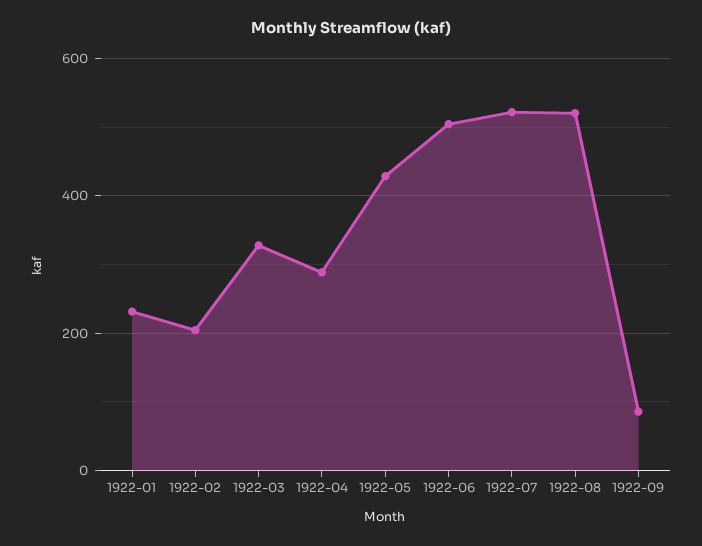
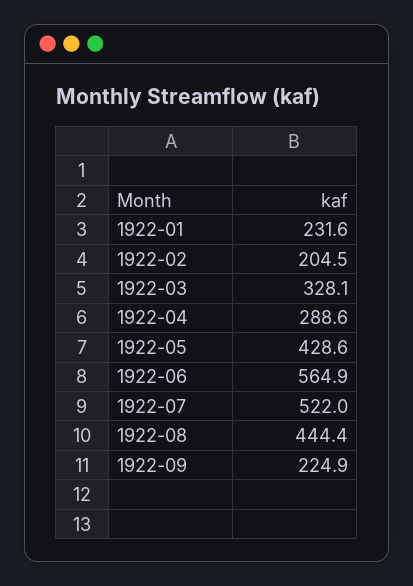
  {
    "1922-01": 231.6,
    "1922-02": 204.5,
    "1922-03": 328.1,
    "1922-04": 288.6,
    "1922-05": 428.6,
-   "1922-06": 500,
+   "1922-06": 564.9,
    "1922-07": 522,
-   "1922-08": 520,
+   "1922-08": 444.4,
-   "1922-09": 80
+   "1922-09": 224.9
  }

